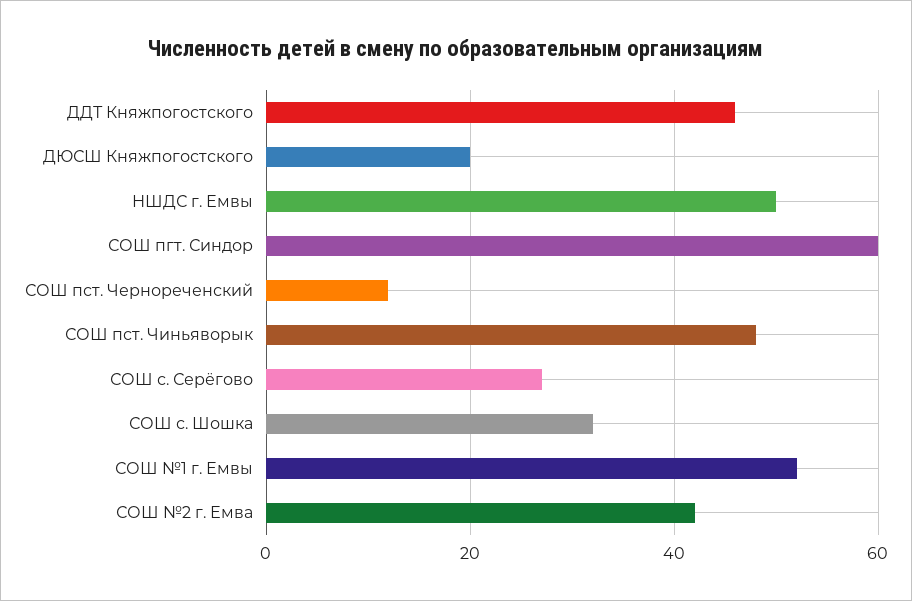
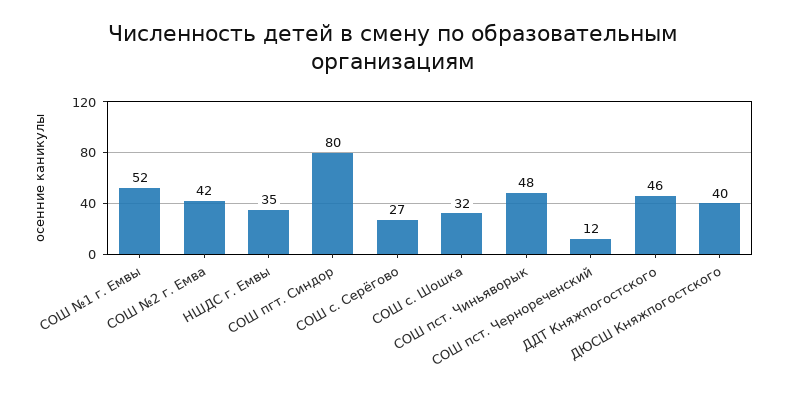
  {
    "ДДТ Княжпогостского": 46,
-   "ДЮСШ Княжпогостского": 20,
+   "ДЮСШ Княжпогостского": 40,
-   "НШДС г. Емвы": 50,
+   "НШДС г. Емвы": 35,
-   "СОШ пгт. Синдор": 60,
+   "СОШ пгт. Синдор": 80,
    "СОШ пст. Чернореченский": 12,
    "СОШ пст. Чиньяворык": 48,
    "СОШ с. Серёгово": 27,
    "СОШ с. Шошка": 32,
    "СОШ №1 г. Емвы": 52,
    "СОШ №2 г. Емва": 42
  }

